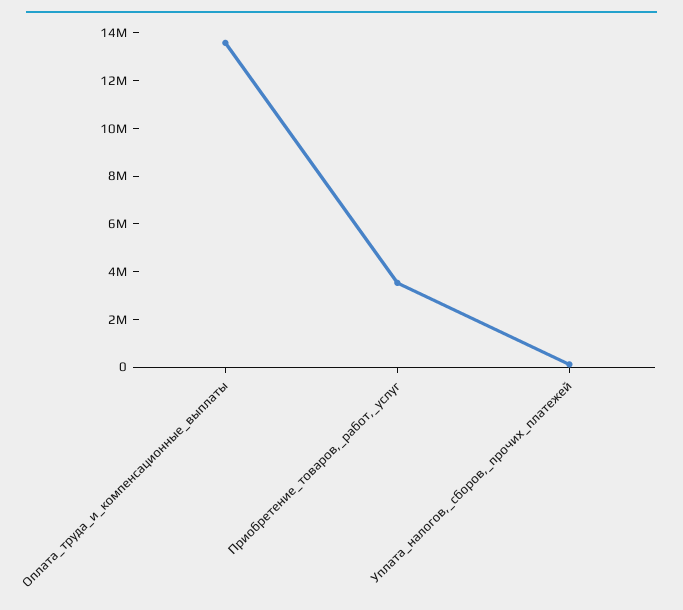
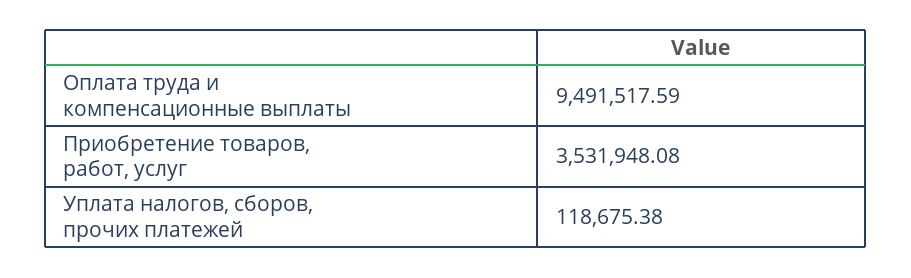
  {
-   "Оплата_труда_и_компенсационные_выплаты": 13500000,
+   "Оплата_труда_и_компенсационные_выплаты": 9491517.59,
    "Приобретение_товаров,_работ,_услуг": 3531948.08,
    "Уплата_налогов,_сборов,_прочих_платежей": 118675.38
  }

